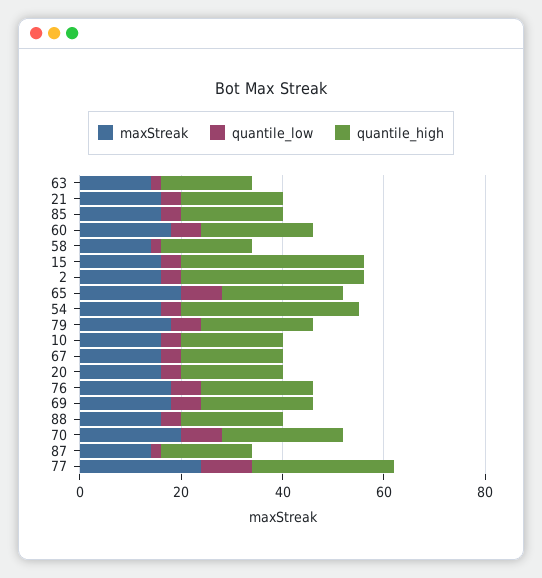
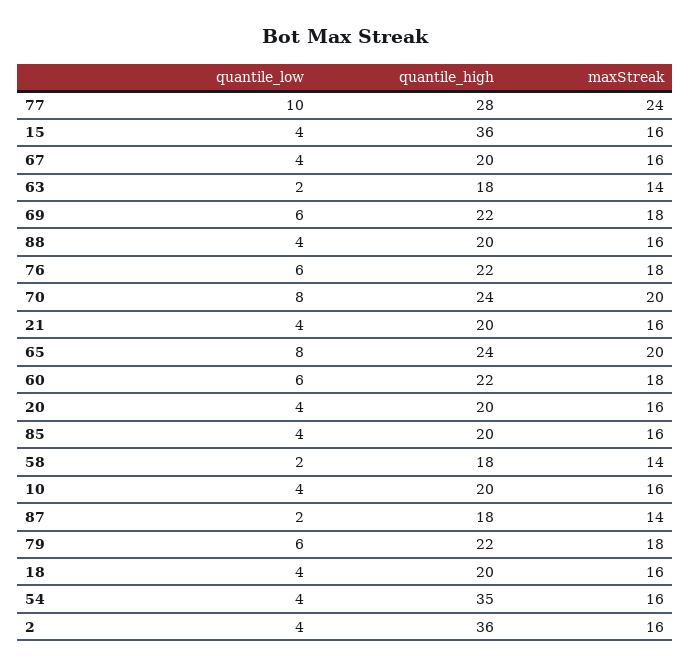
  {
    "maxStreak": {
      "63": 14,
      "21": 16,
      "85": 16,
      "60": 18,
      "58": 14,
      "15": 16,
      "2": 16,
      "65": 20,
      "54": 16,
      "79": 18,
      "10": 16,
      "67": 16,
      "20": 16,
      "76": 18,
      "69": 18,
      "88": 16,
      "70": 20,
      "87": 14,
-     "77": 24
+     "77": 24,
+     "18": 16
    },
    "quantile_low": {
      "63": 2,
      "21": 4,
      "85": 4,
      "60": 6,
      "58": 2,
      "15": 4,
      "2": 4,
      "65": 8,
      "54": 4,
      "79": 6,
      "10": 4,
      "67": 4,
      "20": 4,
      "76": 6,
      "69": 6,
      "88": 4,
      "70": 8,
      "87": 2,
-     "77": 10
+     "77": 10,
+     "18": 4
    },
    "quantile_high": {
      "63": 18,
      "21": 20,
      "85": 20,
      "60": 22,
      "58": 18,
      "15": 36,
      "2": 36,
      "65": 24,
      "54": 35,
      "79": 22,
      "10": 20,
      "67": 20,
      "20": 20,
      "76": 22,
      "69": 22,
      "88": 20,
      "70": 24,
      "87": 18,
-     "77": 28
+     "77": 28,
+     "18": 20
    }
  }

